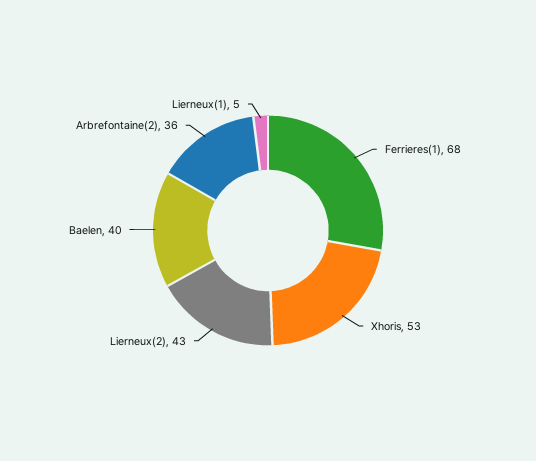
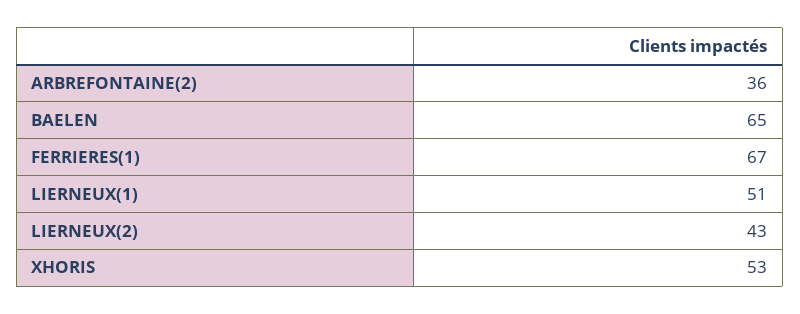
  {
-   "Ferrieres(1)": 68,
+   "Ferrieres(1)": 67,
    "Xhoris": 53,
    "Lierneux(2)": 43,
-   "Baelen": 40,
+   "Baelen": 65,
    "Arbrefontaine(2)": 36,
-   "Lierneux(1)": 5
+   "Lierneux(1)": 51
  }

